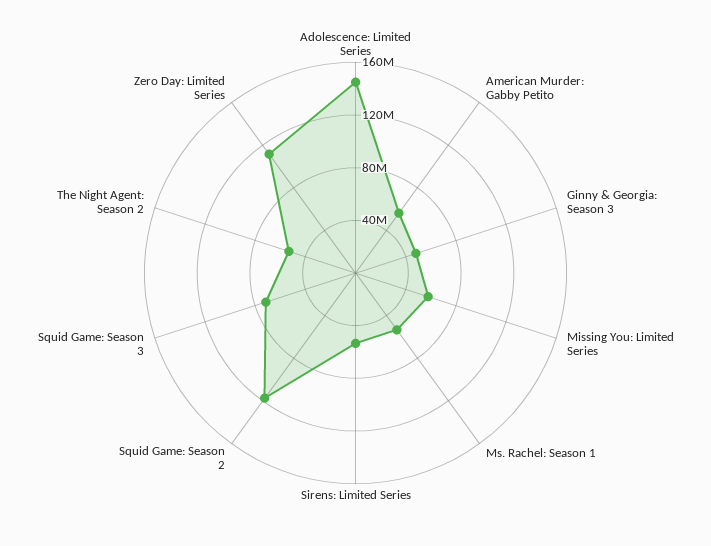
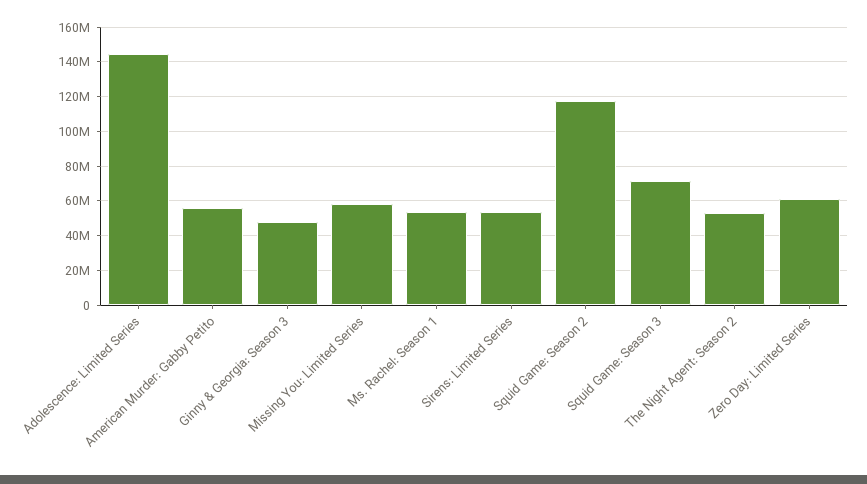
  {
    "Adolescence: Limited Series": 145000000,
    "American Murder: Gabby Petito": 55000000,
    "Ginny & Georgia: Season 3": 50000000,
    "Missing You: Limited Series": 60000000,
    "Ms. Rachel: Season 1": 55000000,
    "Sirens: Limited Series": 55000000,
    "Squid Game: Season 2": 115000000,
    "Squid Game: Season 3": 70000000,
    "The Night Agent: Season 2": 55000000,
-   "Zero Day: Limited Series": 110000000
+   "Zero Day: Limited Series": 60000000
  }

